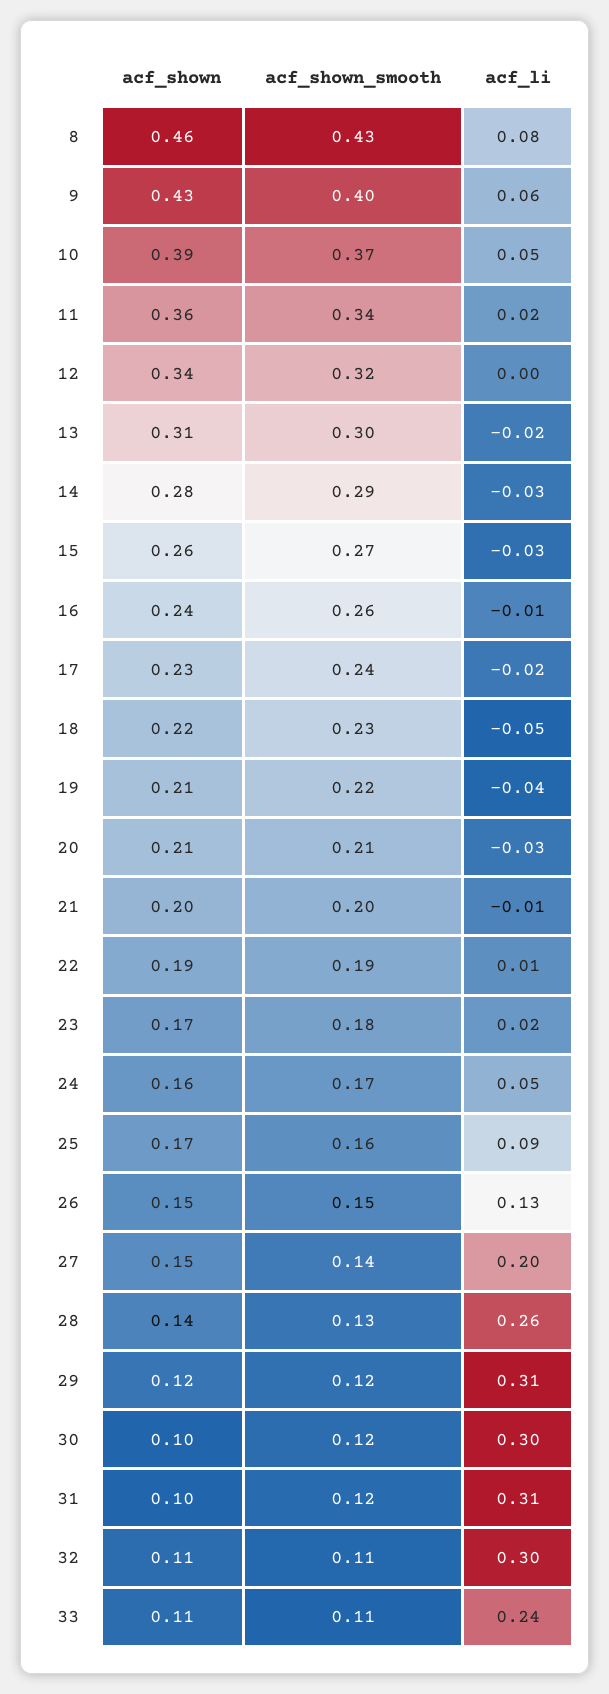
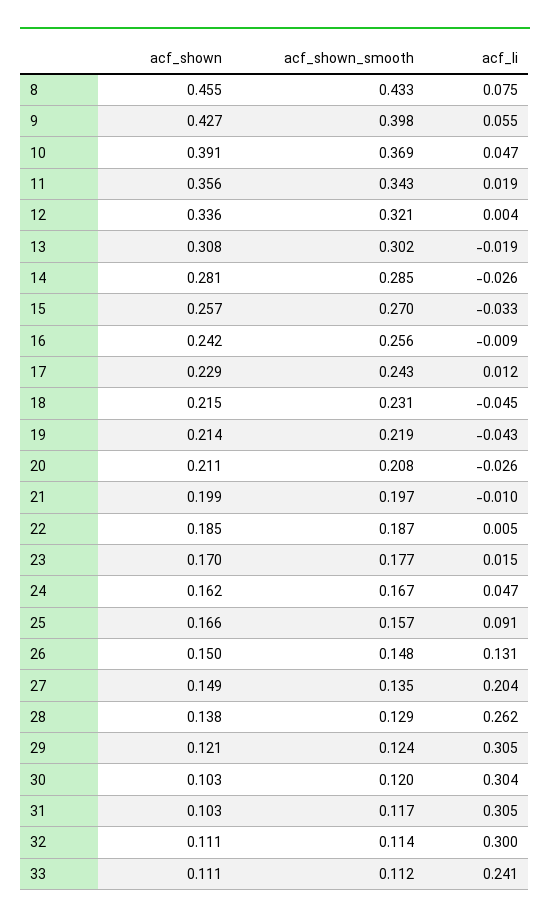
  {
    "acf_shown": {
      "8": 0.455,
      "9": 0.427,
      "10": 0.391,
      "11": 0.356,
      "12": 0.336,
      "13": 0.308,
      "14": 0.281,
      "15": 0.257,
      "16": 0.242,
      "17": 0.229,
      "18": 0.215,
      "19": 0.214,
      "20": 0.211,
      "21": 0.199,
      "22": 0.185,
      "23": 0.17,
      "24": 0.162,
      "25": 0.166,
      "26": 0.15,
      "27": 0.149,
      "28": 0.138,
      "29": 0.121,
      "30": 0.103,
      "31": 0.103,
      "32": 0.111,
      "33": 0.111
    },
    "acf_shown_smooth": {
      "8": 0.433,
      "9": 0.398,
      "10": 0.369,
      "11": 0.343,
      "12": 0.321,
      "13": 0.302,
      "14": 0.285,
      "15": 0.27,
      "16": 0.256,
      "17": 0.243,
      "18": 0.231,
      "19": 0.219,
      "20": 0.208,
      "21": 0.197,
      "22": 0.187,
      "23": 0.177,
      "24": 0.167,
      "25": 0.157,
      "26": 0.148,
      "27": 0.135,
      "28": 0.129,
      "29": 0.124,
      "30": 0.12,
      "31": 0.117,
      "32": 0.114,
      "33": 0.112
    },
    "acf_li": {
      "8": 0.075,
      "9": 0.055,
      "10": 0.047,
      "11": 0.019,
      "12": 0.004,
      "13": -0.019,
      "14": -0.026,
      "15": -0.033,
      "16": -0.009,
-     "17": -0.02,
+     "17": 0.012,
      "18": -0.045,
      "19": -0.043,
      "20": -0.026,
      "21": -0.01,
      "22": 0.005,
      "23": 0.015,
      "24": 0.047,
      "25": 0.091,
      "26": 0.131,
      "27": 0.204,
      "28": 0.262,
      "29": 0.305,
      "30": 0.304,
      "31": 0.305,
      "32": 0.3,
      "33": 0.241
    }
  }

